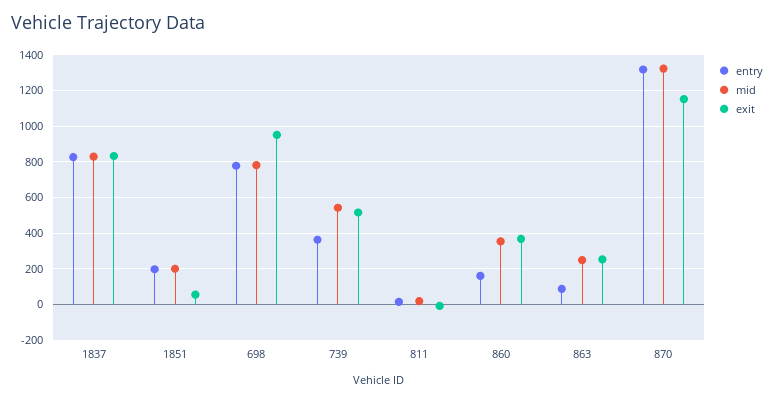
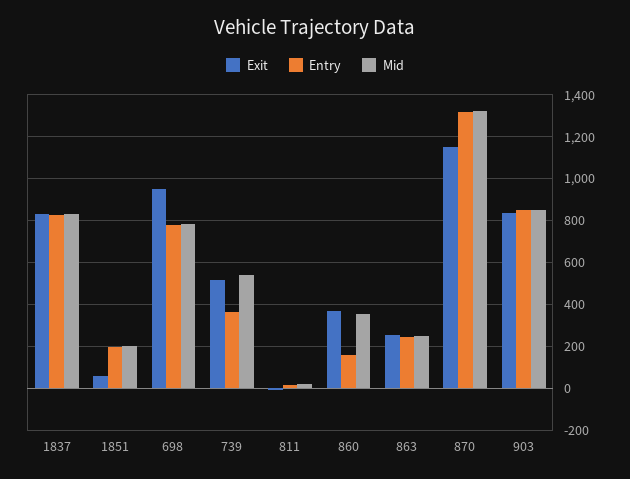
  {
    "entry": {
      "1837": 850,
      "1851": 200,
      "698": 800,
      "739": 350,
      "811": 0,
      "860": 150,
-     "863": 100,
+     "863": 250,
-     "870": 1300
+     "870": 1300,
+     "903": 850
    },
    "mid": {
      "1837": 850,
      "1851": 200,
      "698": 800,
      "739": 550,
      "811": 0,
      "860": 350,
      "863": 250,
-     "870": 1300
+     "870": 1300,
+     "903": 850
    },
    "exit": {
      "1837": 850,
      "1851": 50,
      "698": 950,
      "739": 500,
      "811": 0,
      "860": 350,
      "863": 250,
-     "870": 1150
+     "870": 1150,
+     "903": 850
    }
  }

